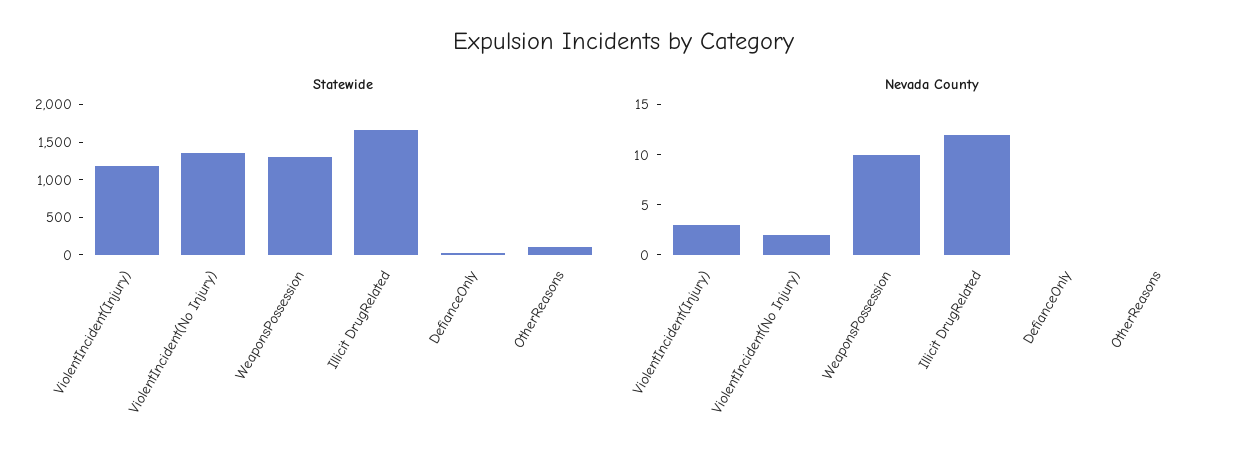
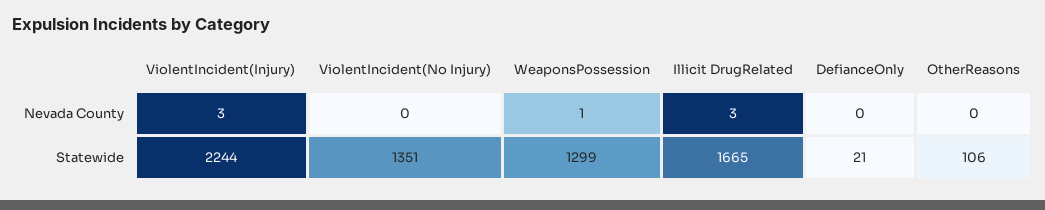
  {
    "Statewide": {
-     "ViolentIncident(Injury)": 1250,
+     "ViolentIncident(Injury)": 2244,
      "ViolentIncident(No Injury)": 1351,
      "WeaponsPossession": 1299,
      "Illicit DrugRelated": 1665,
      "DefianceOnly": 21,
      "OtherReasons": 106
    },
    "Nevada County": {
      "ViolentIncident(Injury)": 3,
-     "ViolentIncident(No Injury)": 2,
+     "ViolentIncident(No Injury)": 0,
-     "WeaponsPossession": 10,
+     "WeaponsPossession": 1,
-     "Illicit DrugRelated": 12,
+     "Illicit DrugRelated": 3,
      "DefianceOnly": 0,
      "OtherReasons": 0
    }
  }

